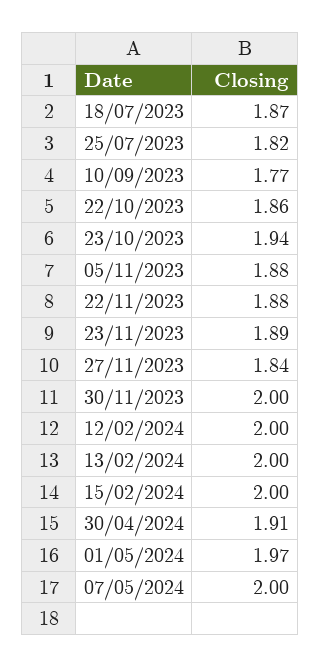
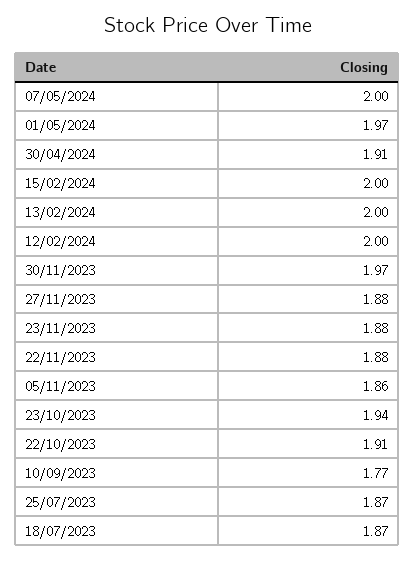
  {
    "18/07/2023": 1.87,
-   "25/07/2023": 1.82,
+   "25/07/2023": 1.87,
    "10/09/2023": 1.77,
-   "22/10/2023": 1.86,
+   "22/10/2023": 1.91,
    "23/10/2023": 1.94,
-   "05/11/2023": 1.88,
+   "05/11/2023": 1.86,
    "22/11/2023": 1.88,
-   "23/11/2023": 1.89,
+   "23/11/2023": 1.88,
-   "27/11/2023": 1.84,
+   "27/11/2023": 1.88,
-   "30/11/2023": 2,
+   "30/11/2023": 1.97,
    "12/02/2024": 2,
    "13/02/2024": 2,
    "15/02/2024": 2,
    "30/04/2024": 1.91,
    "01/05/2024": 1.97,
    "07/05/2024": 2
  }

